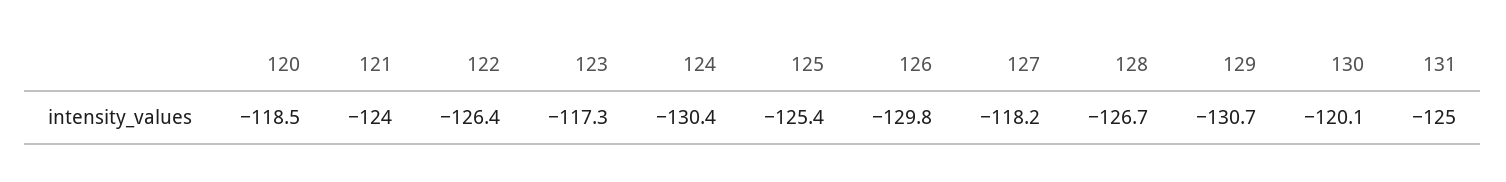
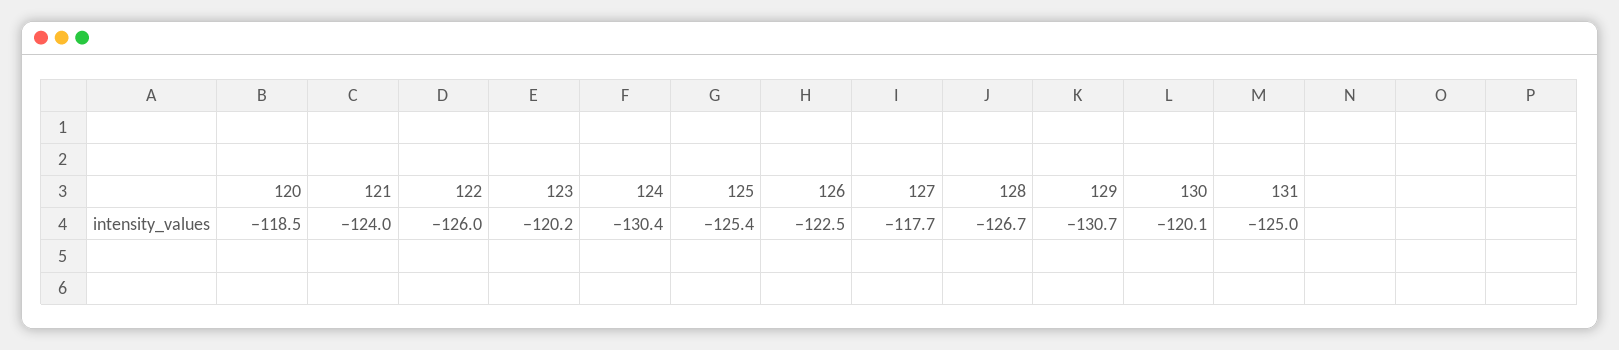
  {
    "120": -118.5,
    "121": -124,
-   "122": -126.4,
+   "122": -126,
-   "123": -117.3,
+   "123": -120.2,
    "124": -130.4,
    "125": -125.4,
-   "126": -129.8,
+   "126": -122.5,
-   "127": -118.2,
+   "127": -117.7,
    "128": -126.7,
    "129": -130.7,
    "130": -120.1,
    "131": -125
  }

